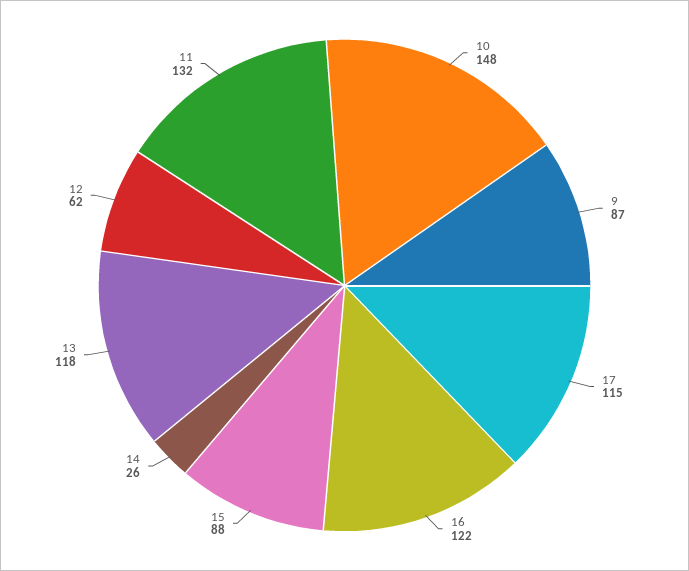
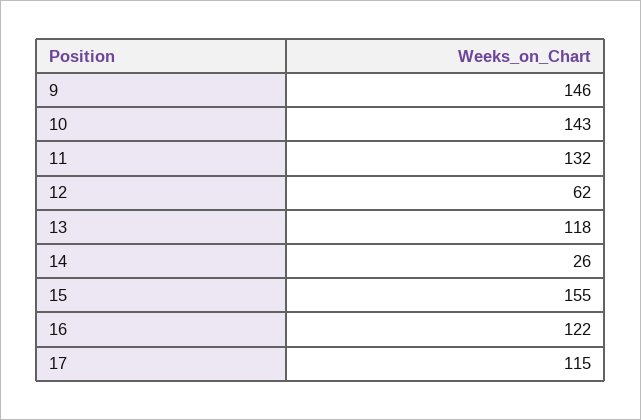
  {
-   "10": 148,
+   "10": 143,
-   "9": 87,
+   "9": 146,
    "17": 115,
    "16": 122,
-   "15": 88,
+   "15": 155,
    "14": 26,
    "13": 118,
    "12": 62,
    "11": 132
  }

